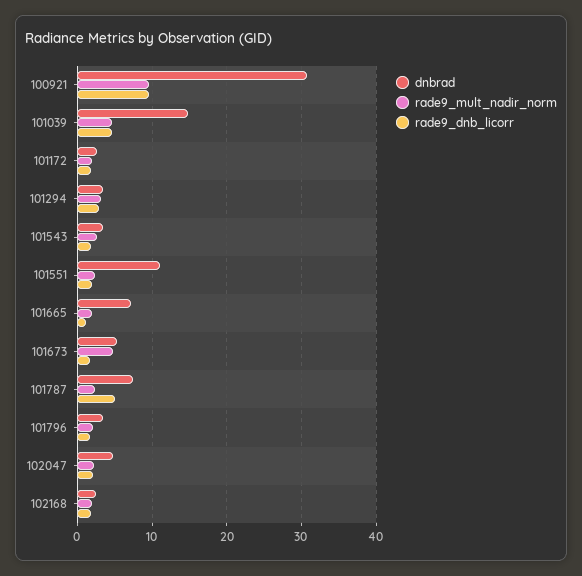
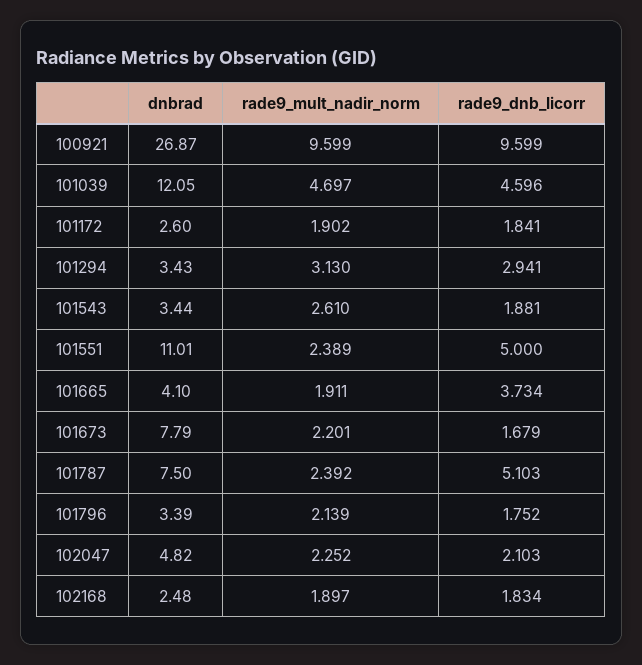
  {
    "dnbrad": {
-     "100921": 31,
+     "100921": 26.87,
-     "101039": 15,
+     "101039": 12.05,
      "101172": 2.6,
      "101294": 3.43,
      "101543": 3.44,
      "101551": 11.01,
-     "101665": 7,
+     "101665": 4.1,
-     "101673": 5,
+     "101673": 7.79,
      "101787": 7.5,
      "101796": 3.39,
      "102047": 4.82,
      "102168": 2.48
    },
    "rade9_mult_nadir_norm": {
      "100921": 9.599,
      "101039": 4.697,
      "101172": 1.902,
      "101294": 3.13,
      "101543": 2.61,
      "101551": 2.389,
      "101665": 1.911,
-     "101673": 5,
+     "101673": 2.201,
      "101787": 2.392,
      "101796": 2.139,
      "102047": 2.252,
      "102168": 1.897
    },
    "rade9_dnb_licorr": {
      "100921": 9.599,
      "101039": 4.596,
      "101172": 1.841,
      "101294": 2.941,
      "101543": 1.881,
-     "101551": 2,
+     "101551": 5,
-     "101665": 1,
+     "101665": 3.734,
      "101673": 1.679,
      "101787": 5.103,
      "101796": 1.752,
      "102047": 2.103,
      "102168": 1.834
    }
  }

